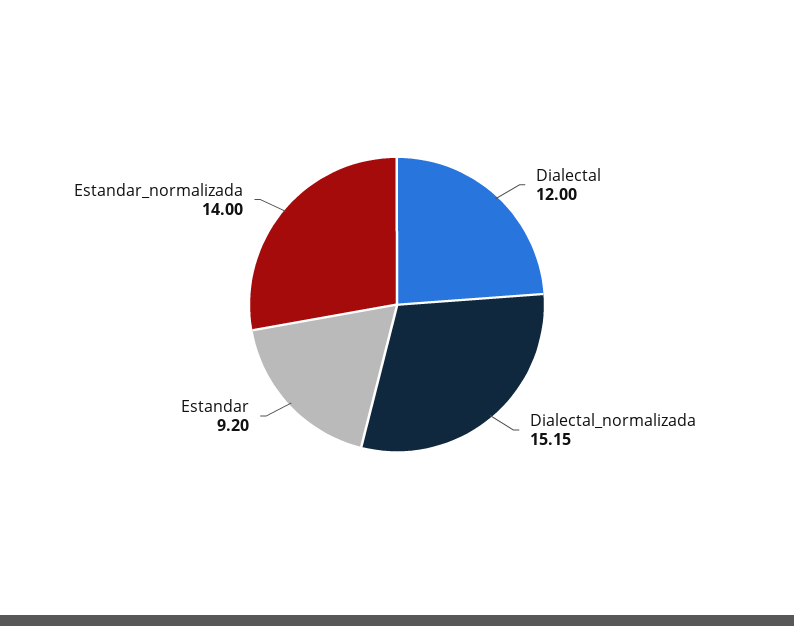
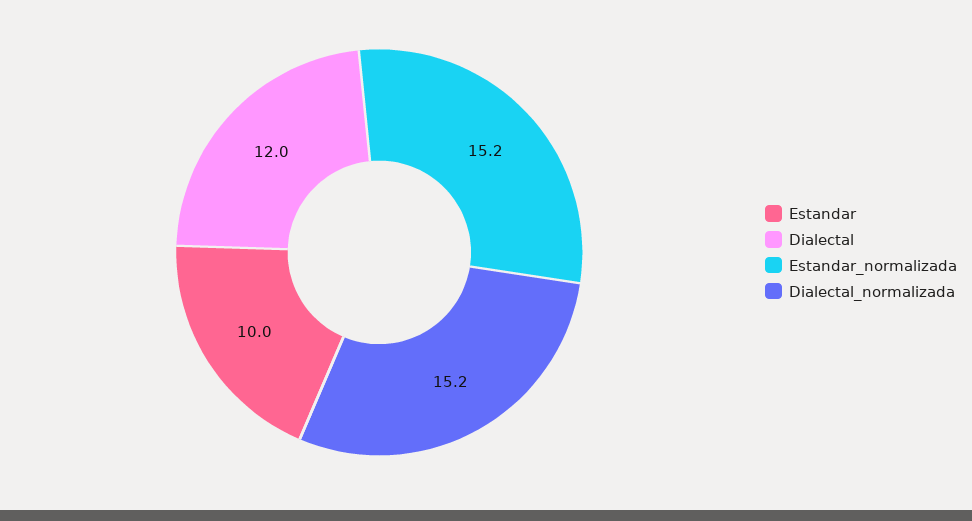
  {
    "Dialectal": 12,
    "Dialectal_normalizada": 15.15,
-   "Estandar": 9.2,
+   "Estandar": 10,
-   "Estandar_normalizada": 14
+   "Estandar_normalizada": 15.2
  }

